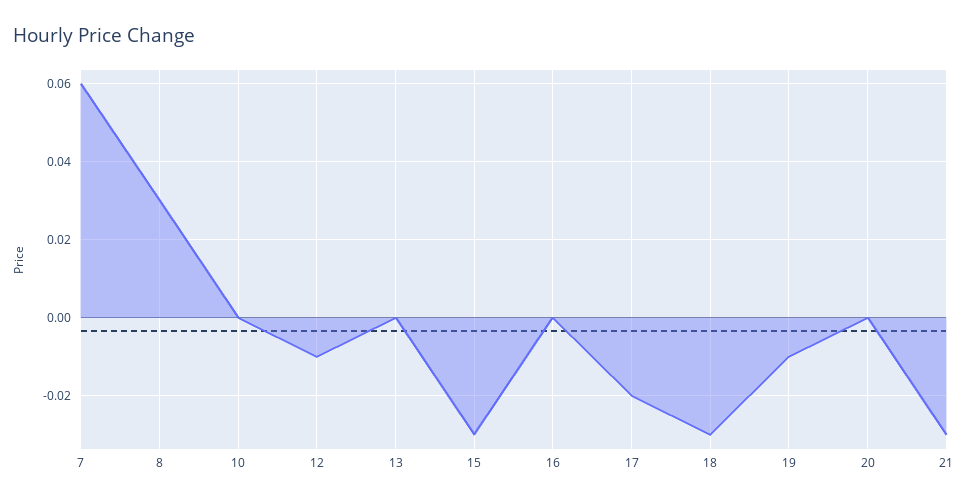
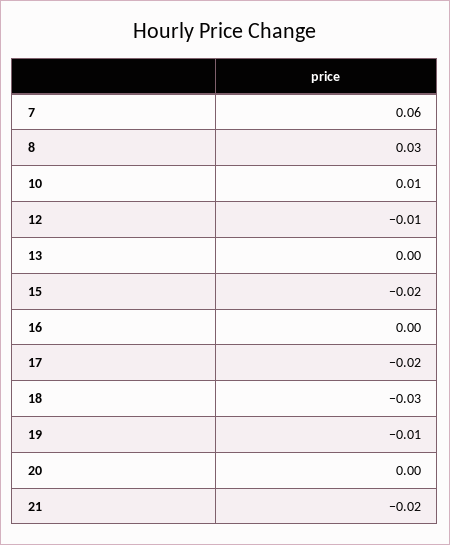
  {
    "7": 0.06,
    "8": 0.03,
-   "10": 0,
+   "10": 0.01,
    "12": -0.01,
    "13": 0,
-   "15": -0.03,
+   "15": -0.02,
    "16": 0,
    "17": -0.02,
    "18": -0.03,
    "19": -0.01,
    "20": 0,
-   "21": -0.03
+   "21": -0.02
  }

